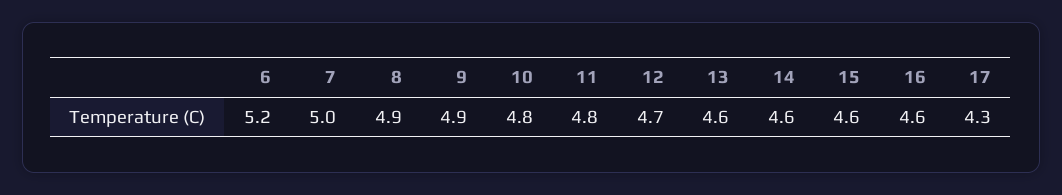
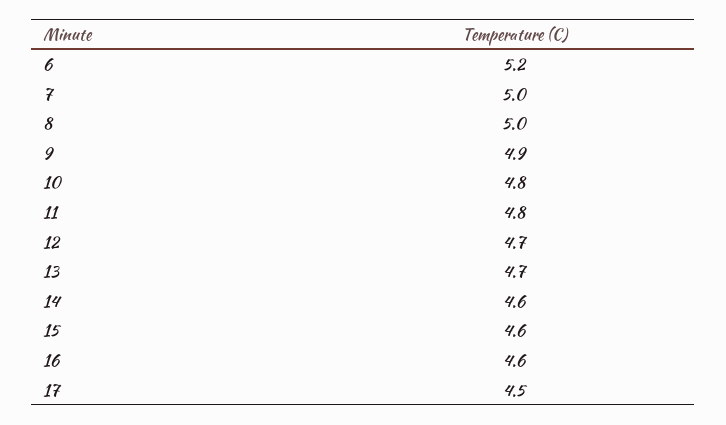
  {
    "6": 5.2,
    "7": 5,
-   "8": 4.9,
+   "8": 5,
    "9": 4.9,
    "10": 4.8,
    "11": 4.8,
    "12": 4.7,
-   "13": 4.6,
+   "13": 4.7,
    "14": 4.6,
    "15": 4.6,
    "16": 4.6,
-   "17": 4.3
+   "17": 4.5
  }

